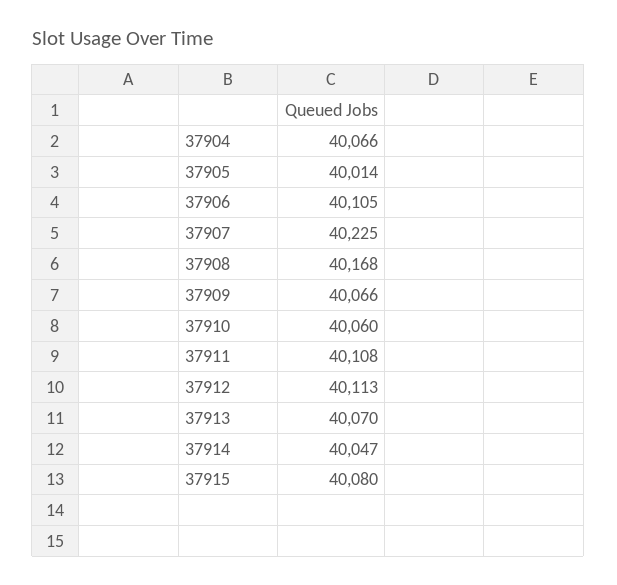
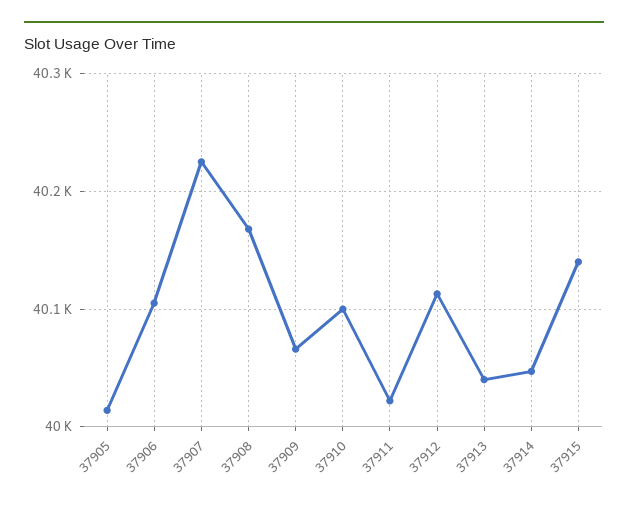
  {
-   "37904": 40066,
    "37905": 40014,
    "37906": 40105,
    "37907": 40225,
    "37908": 40168,
    "37909": 40066,
-   "37910": 40060,
+   "37910": 40100,
-   "37911": 40108,
+   "37911": 40020,
    "37912": 40113,
-   "37913": 40070,
+   "37913": 40040,
    "37914": 40047,
-   "37915": 40080
+   "37915": 40140
  }

